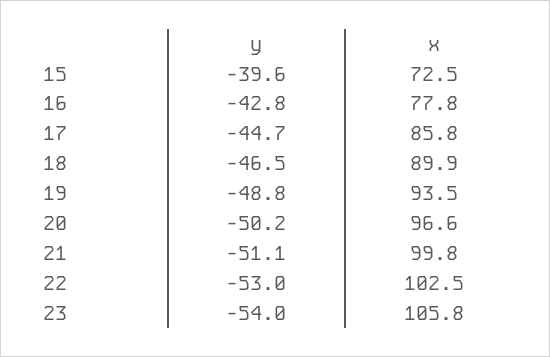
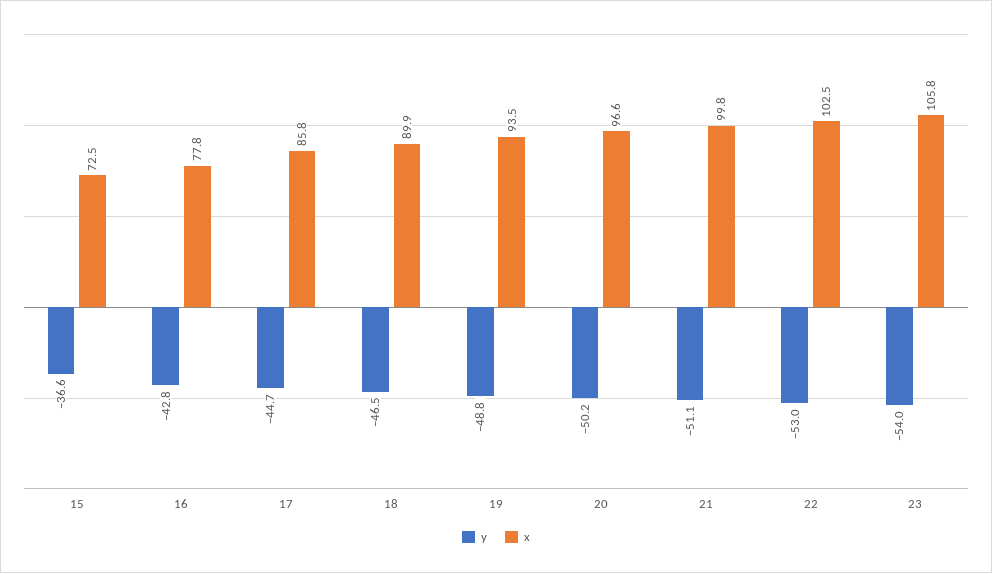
  {
    "y": {
-     "15": -39.6,
+     "15": -36.6,
      "16": -42.8,
      "17": -44.7,
      "18": -46.5,
      "19": -48.8,
      "20": -50.2,
      "21": -51.1,
      "22": -53,
      "23": -54
    },
    "x": {
      "15": 72.5,
      "16": 77.8,
      "17": 85.8,
      "18": 89.9,
      "19": 93.5,
      "20": 96.6,
      "21": 99.8,
      "22": 102.5,
      "23": 105.8
    }
  }

